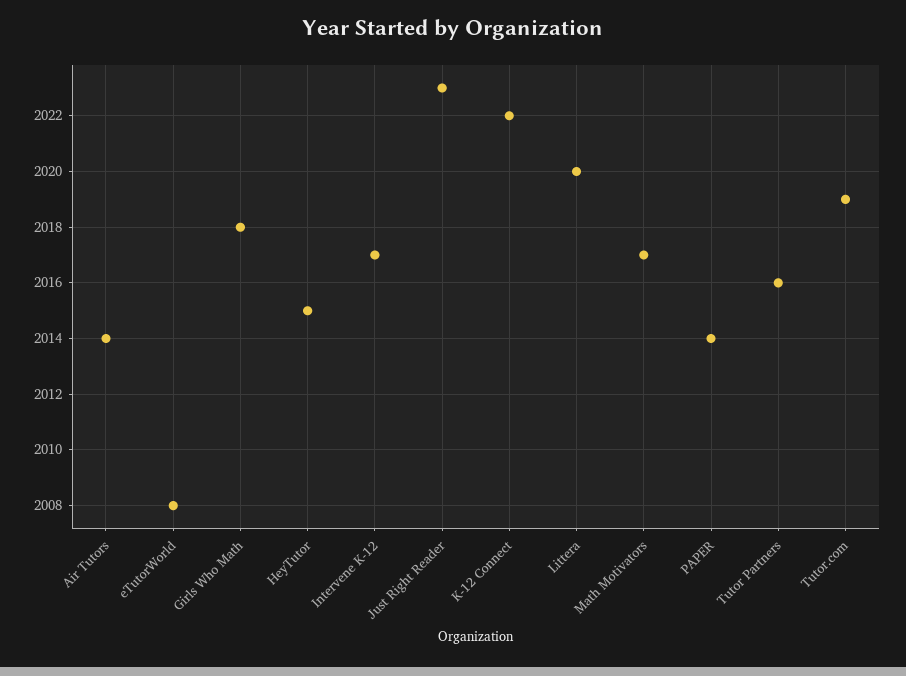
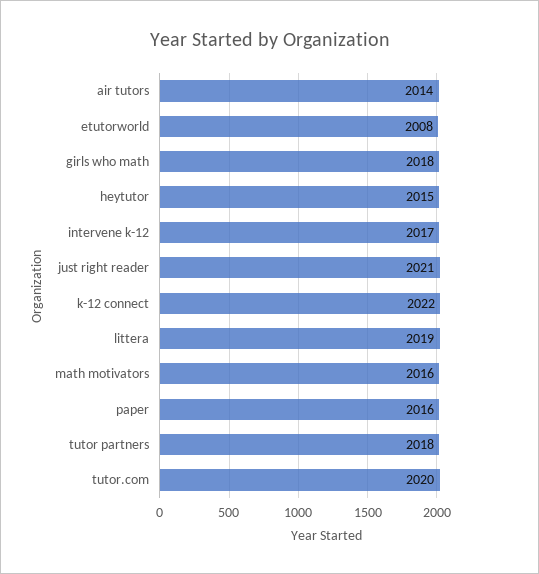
  {
    "Air Tutors": 2014,
    "eTutorWorld": 2008,
    "Girls Who Math": 2018,
    "HeyTutor": 2015,
    "Intervene K-12": 2017,
-   "Just Right Reader": 2023,
+   "Just Right Reader": 2021,
    "K-12 Connect": 2022,
-   "Littera": 2020,
+   "Littera": 2019,
-   "Math Motivators": 2017,
+   "Math Motivators": 2016,
-   "PAPER": 2014,
+   "PAPER": 2016,
-   "Tutor Partners": 2016,
+   "Tutor Partners": 2018,
-   "Tutor.com": 2019
+   "Tutor.com": 2020
  }

